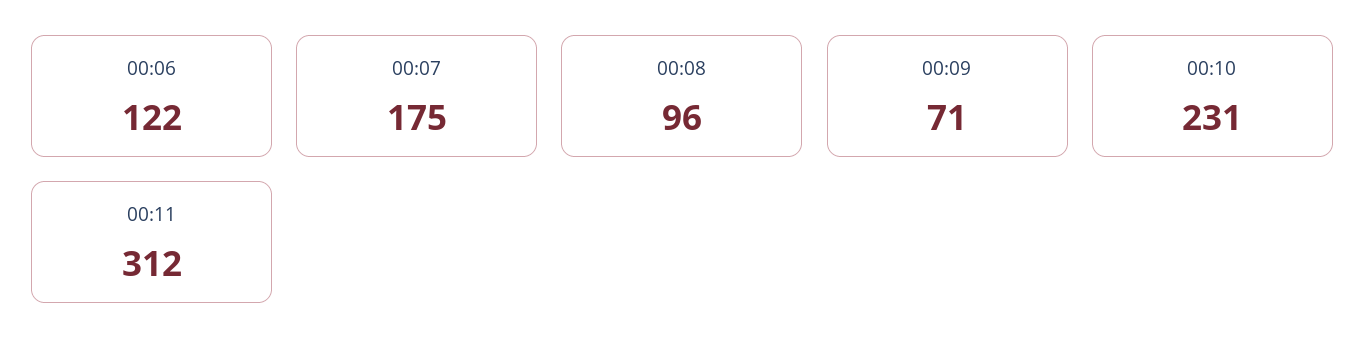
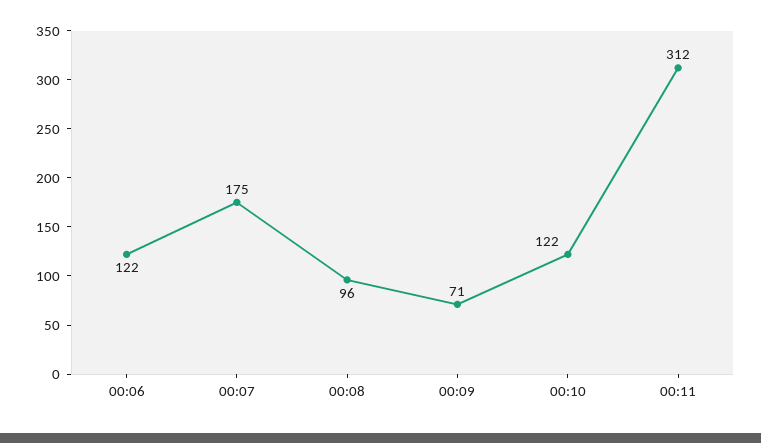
  {
    "00:06": 122,
    "00:07": 175,
    "00:08": 96,
    "00:09": 71,
-   "00:10": 231,
+   "00:10": 122,
    "00:11": 312
  }

